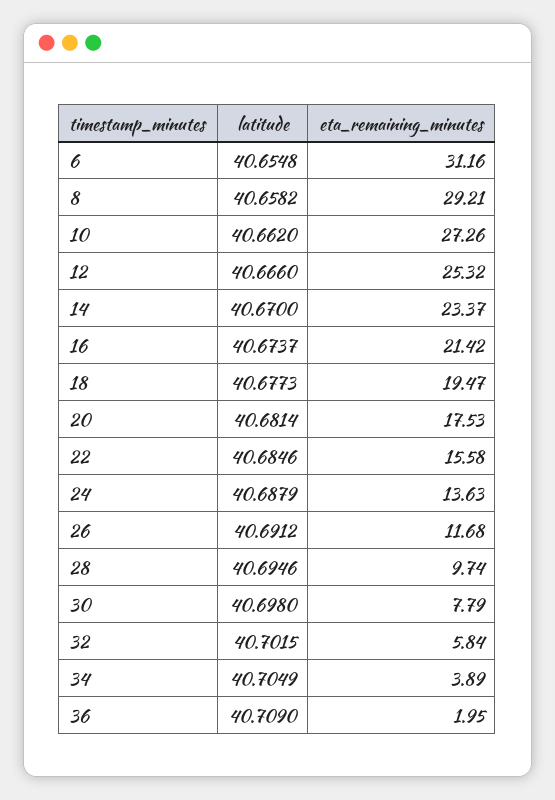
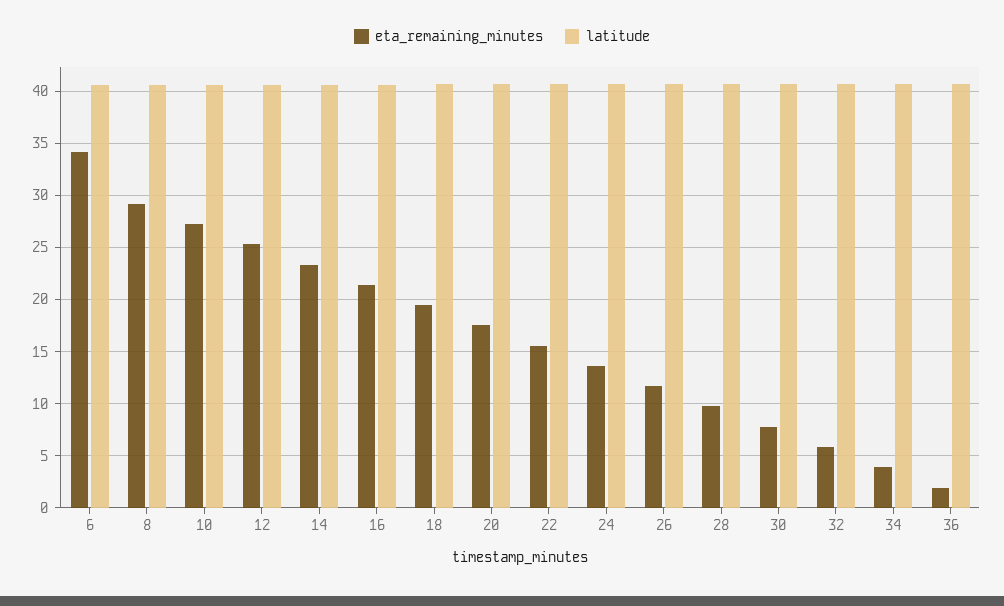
  {
    "latitude": {
      "6": 40.6548,
      "8": 40.6582,
      "10": 40.662,
      "12": 40.666,
      "14": 40.67,
      "16": 40.6737,
      "18": 40.6773,
      "20": 40.6814,
      "22": 40.6846,
      "24": 40.6879,
      "26": 40.6912,
      "28": 40.6946,
      "30": 40.698,
      "32": 40.7015,
      "34": 40.7049,
      "36": 40.709
    },
    "eta_remaining_minutes": {
-     "6": 31.16,
+     "6": 34,
      "8": 29.21,
      "10": 27.26,
      "12": 25.32,
      "14": 23.37,
      "16": 21.42,
      "18": 19.47,
      "20": 17.53,
      "22": 15.58,
      "24": 13.63,
      "26": 11.68,
      "28": 9.74,
      "30": 7.79,
      "32": 5.84,
      "34": 3.89,
      "36": 1.95
    }
  }

